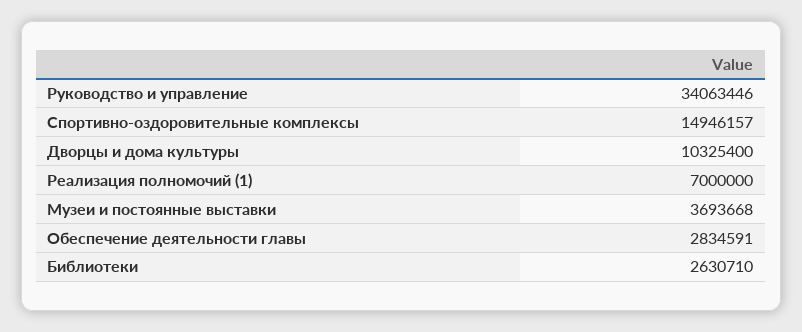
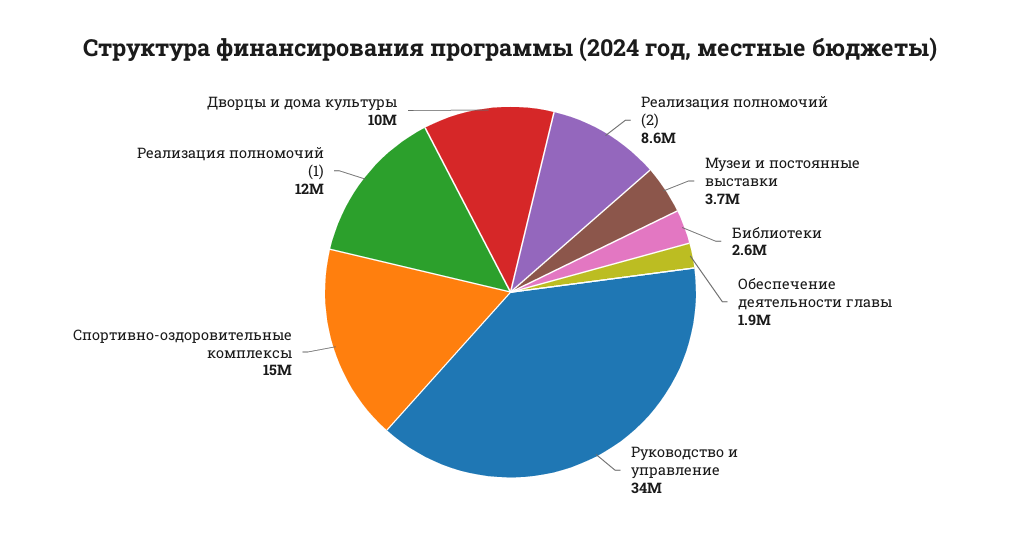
  {
    "Руководство и управление": 34063446,
    "Спортивно-оздоровительные комплексы": 14946157,
    "Дворцы и дома культуры": 10325400,
-   "Реализация полномочий (1)": 7000000,
+   "Реализация полномочий (1)": 12000000,
    "Музеи и постоянные выставки": 3693668,
-   "Обеспечение деятельности главы": 2834591,
+   "Обеспечение деятельности главы": 1900000,
-   "Библиотеки": 2630710
+   "Библиотеки": 2630710,
+   "Реализация полномочий (2)": 8600000
  }

